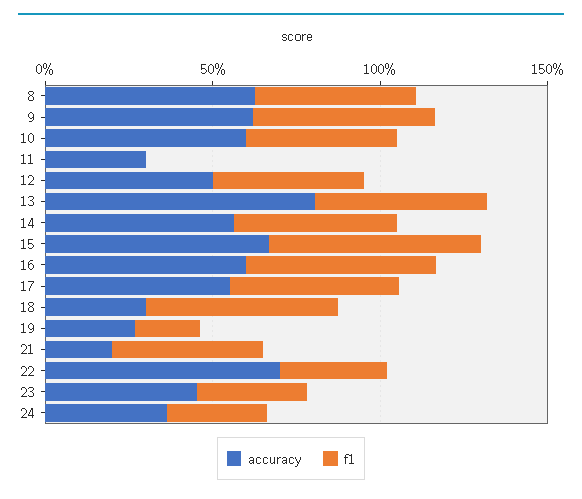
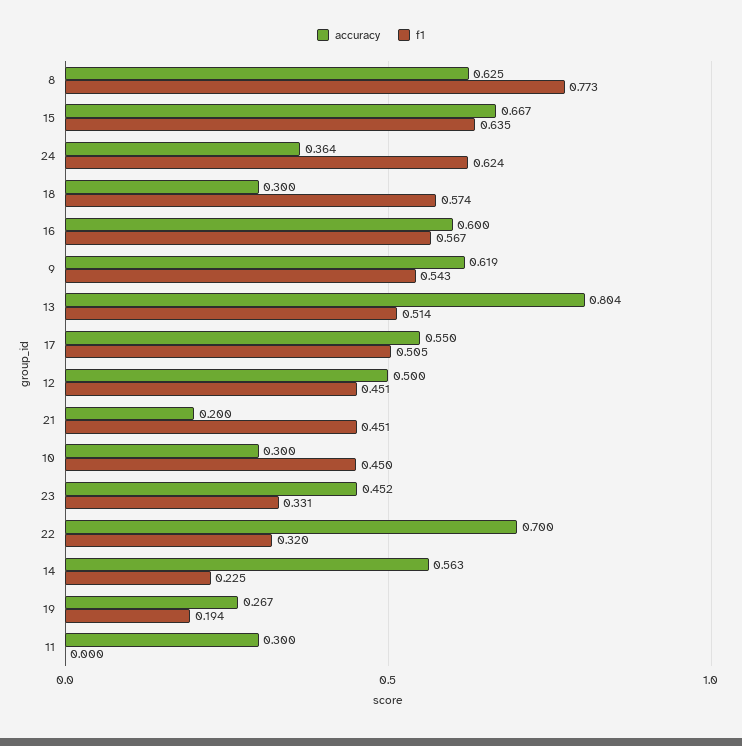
  {
    "accuracy": {
      "8": 0.625,
      "9": 0.619,
-     "10": 0.6,
+     "10": 0.3,
      "11": 0.3,
      "12": 0.5,
      "13": 0.804,
      "14": 0.563,
      "15": 0.667,
      "16": 0.6,
      "17": 0.55,
      "18": 0.3,
      "19": 0.267,
      "21": 0.2,
      "22": 0.7,
      "23": 0.452,
      "24": 0.364
    },
    "f1": {
-     "8": 0.5,
+     "8": 0.773,
      "9": 0.543,
      "10": 0.45,
      "11": 0,
      "12": 0.451,
      "13": 0.514,
-     "14": 0.5,
+     "14": 0.225,
      "15": 0.635,
      "16": 0.567,
      "17": 0.505,
      "18": 0.574,
      "19": 0.194,
      "21": 0.451,
      "22": 0.32,
      "23": 0.331,
-     "24": 0.3
+     "24": 0.624
    }
  }

